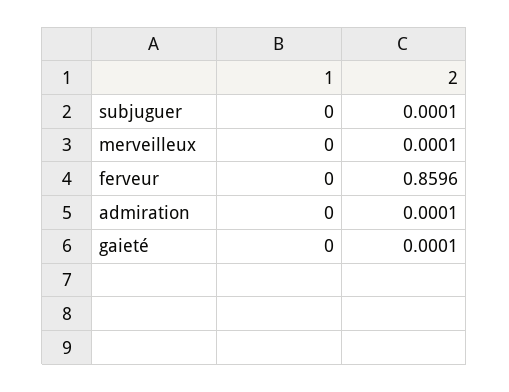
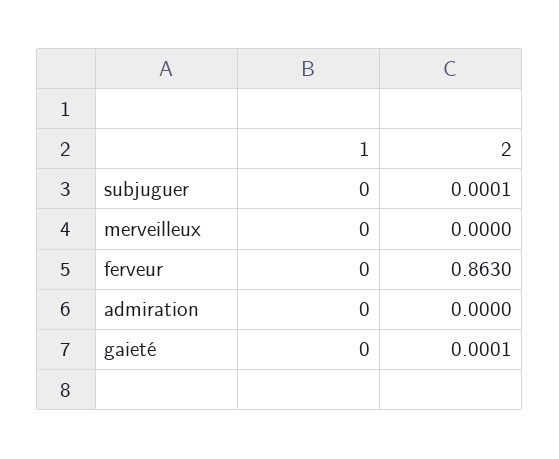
  {
    "1": {
      "subjuguer": 0,
      "merveilleux": 0,
      "ferveur": 0,
      "admiration": 0,
      "gaieté": 0
    },
    "2": {
      "subjuguer": 0.0001,
-     "merveilleux": 0.0001,
+     "merveilleux": 0,
-     "ferveur": 0.8596,
+     "ferveur": 0.863,
-     "admiration": 0.0001,
+     "admiration": 0,
      "gaieté": 0.0001
    }
  }

